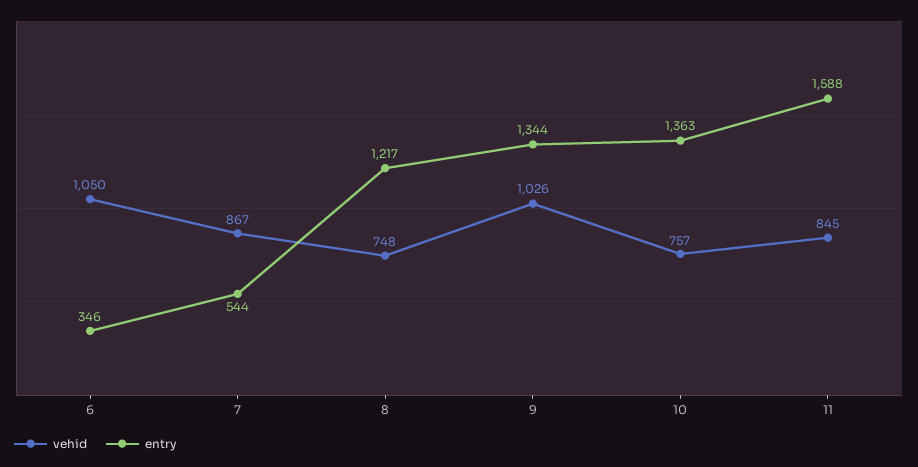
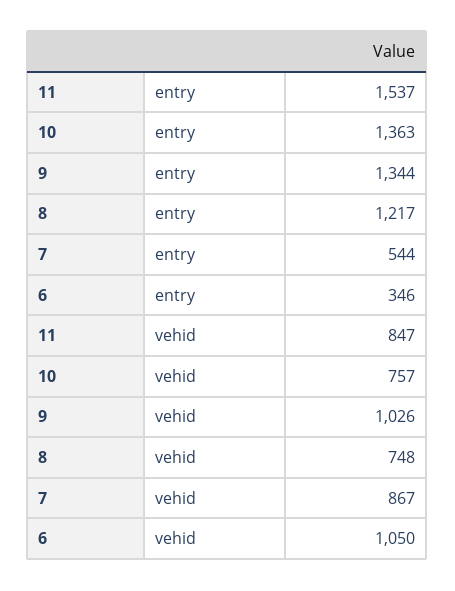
  {
    "vehid": {
      "6": 1050,
      "7": 867,
      "8": 748,
      "9": 1026,
      "10": 757,
-     "11": 845
+     "11": 847
    },
    "entry": {
      "6": 346,
      "7": 544,
      "8": 1217,
      "9": 1344,
      "10": 1363,
-     "11": 1588
+     "11": 1537
    }
  }

